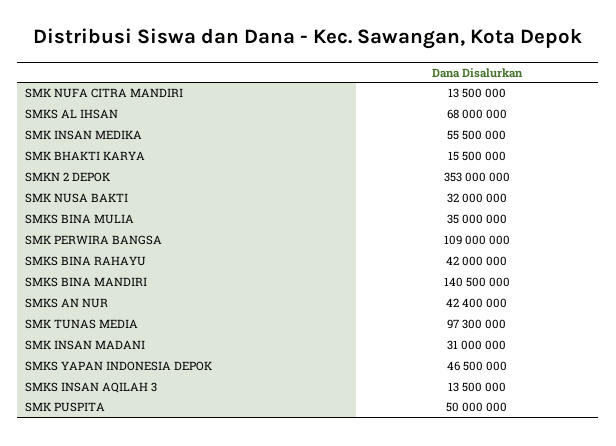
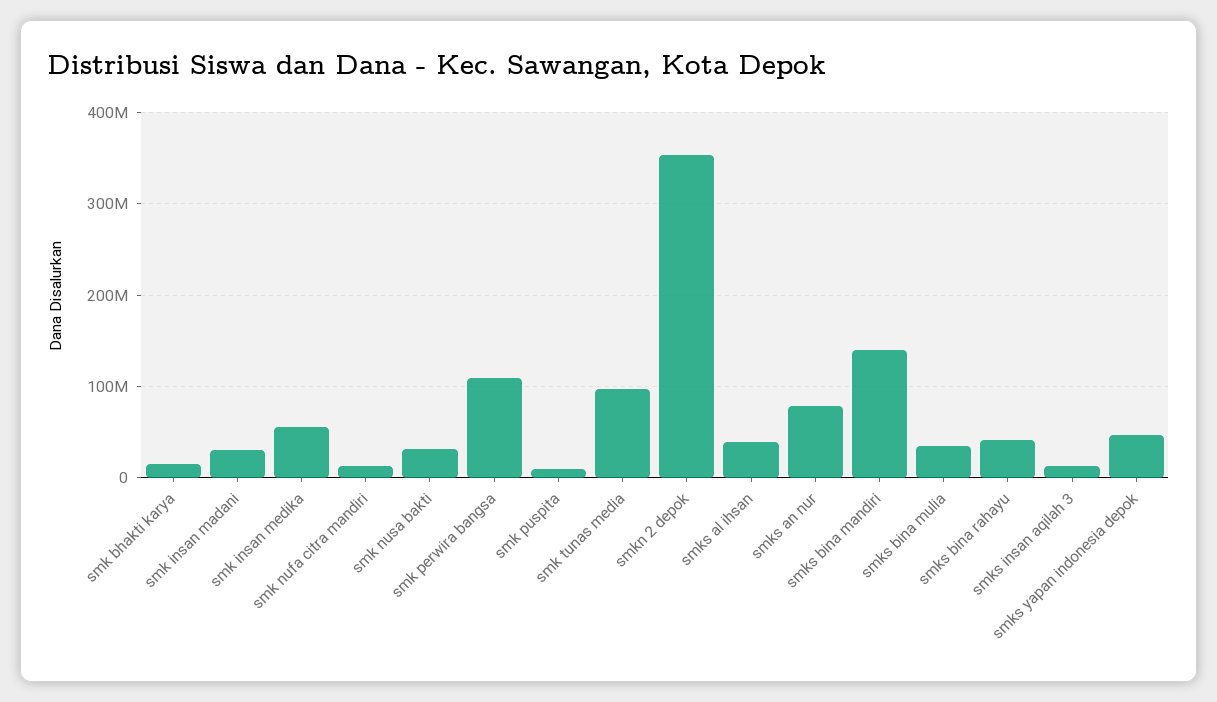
  {
    "SMK NUFA CITRA MANDIRI": 13500000,
-   "SMKS AL IHSAN": 68000000,
+   "SMKS AL IHSAN": 40000000,
    "SMK INSAN MEDIKA": 55500000,
    "SMK BHAKTI KARYA": 15500000,
    "SMKN 2 DEPOK": 353000000,
    "SMK NUSA BAKTI": 32000000,
    "SMKS BINA MULIA": 35000000,
    "SMK PERWIRA BANGSA": 109000000,
    "SMKS BINA RAHAYU": 42000000,
    "SMKS BINA MANDIRI": 140500000,
-   "SMKS AN NUR": 42400000,
+   "SMKS AN NUR": 80000000,
    "SMK TUNAS MEDIA": 97300000,
    "SMK INSAN MADANI": 31000000,
    "SMKS YAPAN INDONESIA DEPOK": 46500000,
    "SMKS INSAN AQILAH 3": 13500000,
-   "SMK PUSPITA": 50000000
+   "SMK PUSPITA": 10000000
  }

